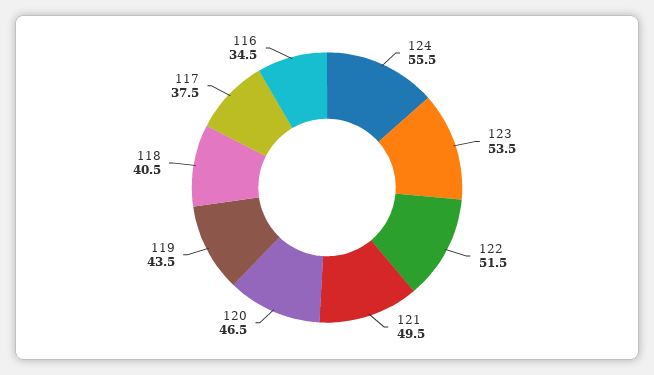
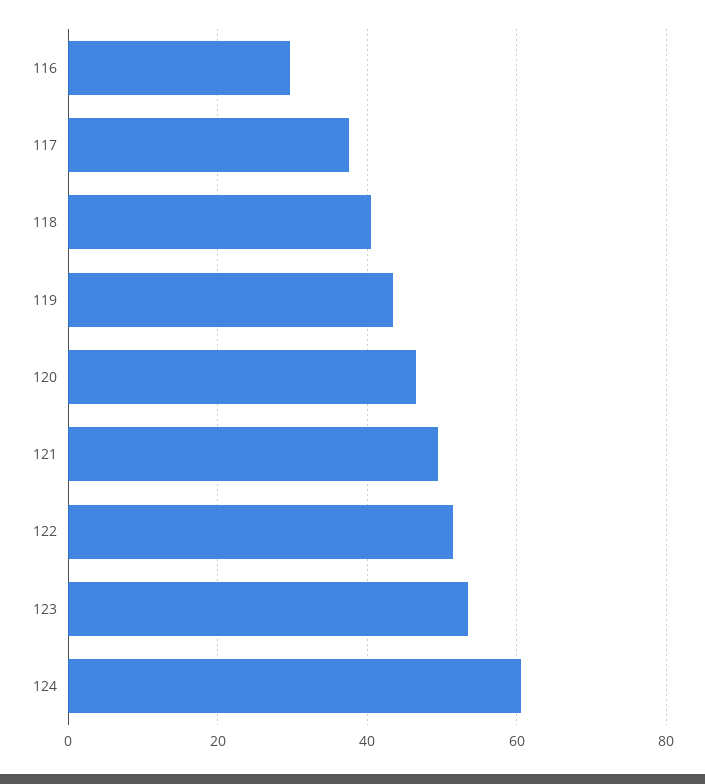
  {
-   "124": 55.5,
+   "124": 60,
    "123": 53.5,
    "122": 51.5,
    "121": 49.5,
    "120": 46.5,
    "119": 43.5,
    "118": 40.5,
    "117": 37.5,
-   "116": 34.5
+   "116": 30
  }

